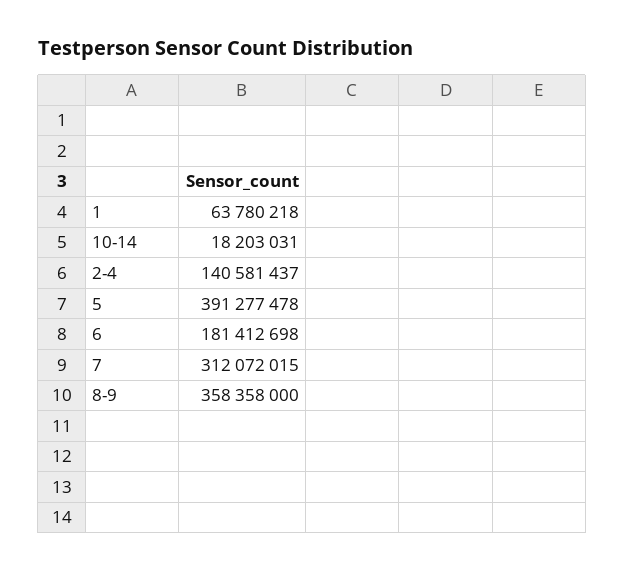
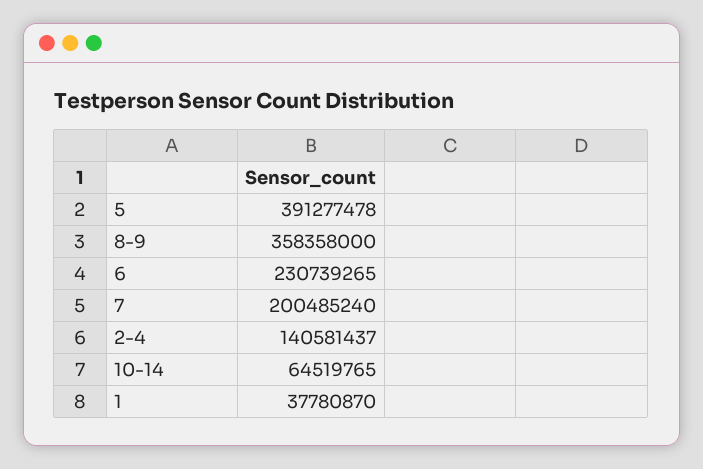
  {
-   "1": 63780218,
+   "1": 37780870,
-   "10-14": 18203031,
+   "10-14": 64519765,
    "2-4": 140581437,
    "5": 391277478,
-   "6": 181412698,
+   "6": 230739265,
-   "7": 312072015,
+   "7": 200485240,
    "8-9": 358358000
  }

